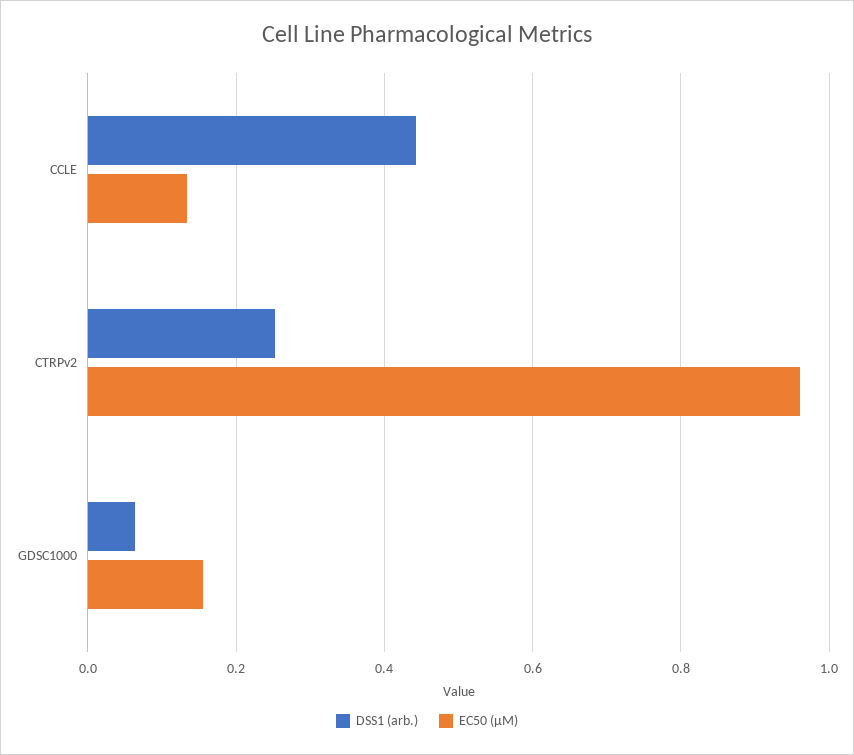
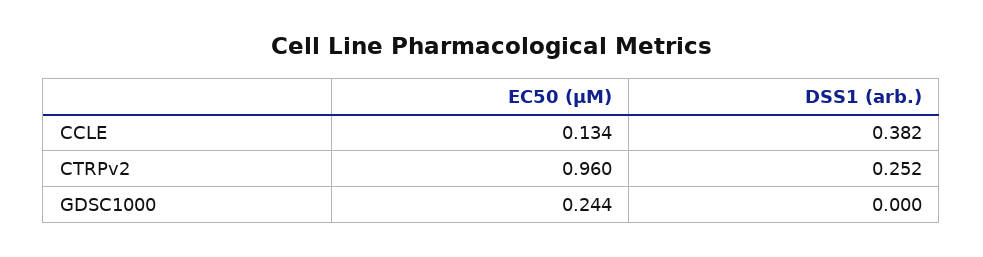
  {
    "DSS1 (arb.)": {
-     "CCLE": 0.44,
+     "CCLE": 0.382,
      "CTRPv2": 0.252,
-     "GDSC1000": 0.06
+     "GDSC1000": 0
    },
    "EC50 (µM)": {
      "CCLE": 0.134,
      "CTRPv2": 0.96,
-     "GDSC1000": 0.16
+     "GDSC1000": 0.244
    }
  }

